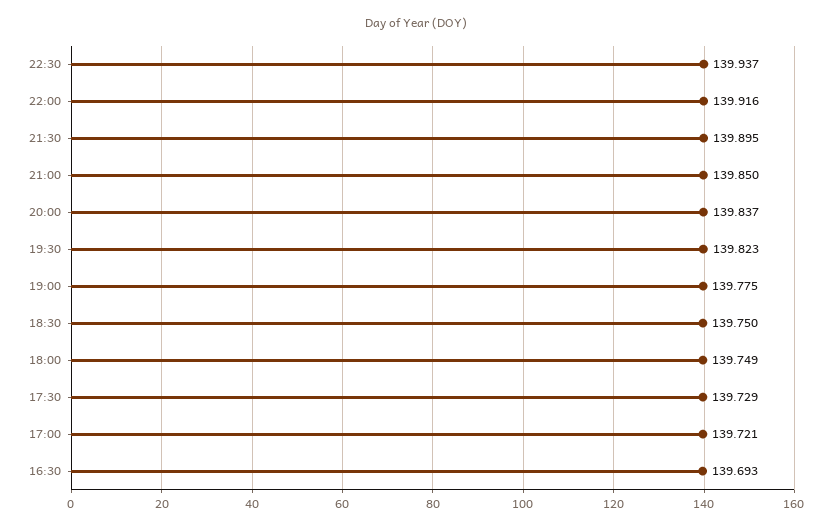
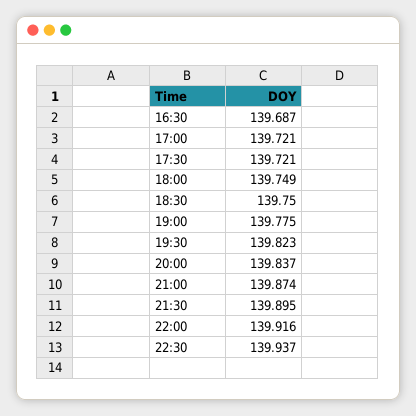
  {
    "22:30": 139.937,
    "22:00": 139.916,
    "21:30": 139.895,
-   "21:00": 139.85,
+   "21:00": 139.874,
    "20:00": 139.837,
    "19:30": 139.823,
    "19:00": 139.775,
    "18:30": 139.75,
    "18:00": 139.749,
-   "17:30": 139.729,
+   "17:30": 139.721,
    "17:00": 139.721,
-   "16:30": 139.693
+   "16:30": 139.687
  }

